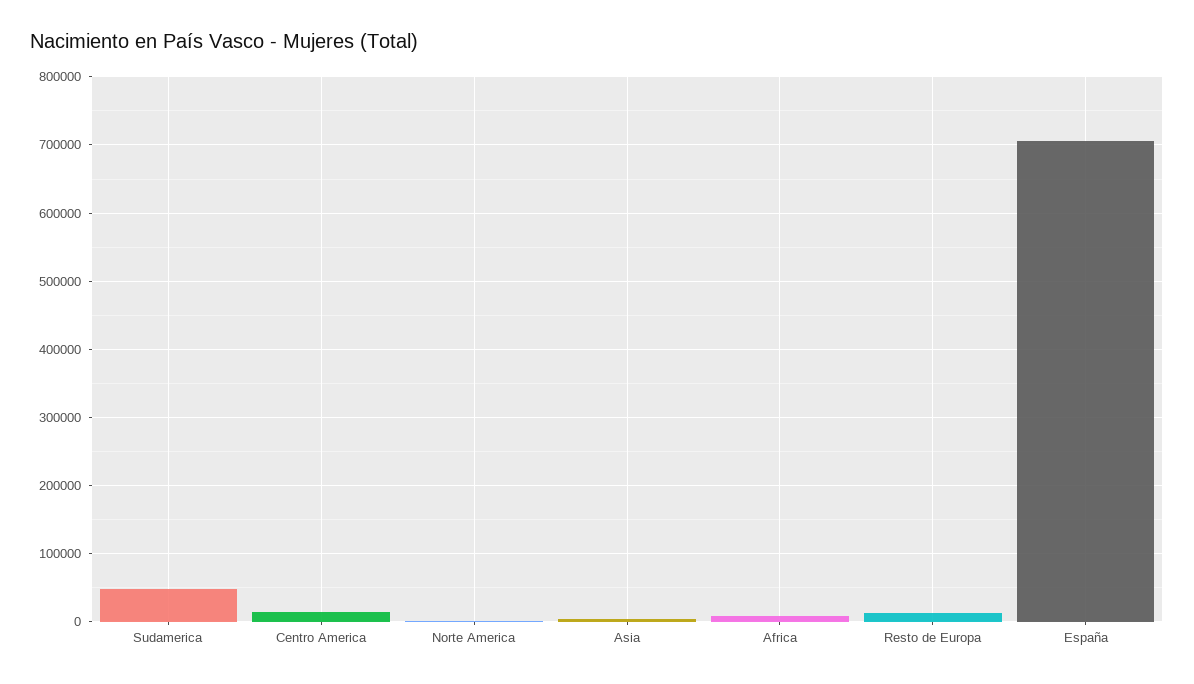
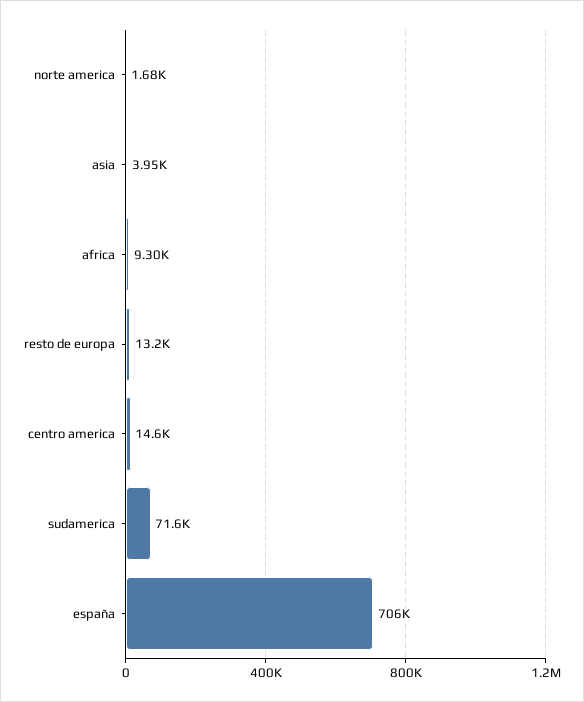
  {
-   "Sudamerica": 50000,
+   "Sudamerica": 71600,
    "Centro America": 14600,
    "Norte America": 1680,
    "Asia": 3950,
    "Africa": 9300,
    "Resto de Europa": 13200,
    "España": 706000
  }

